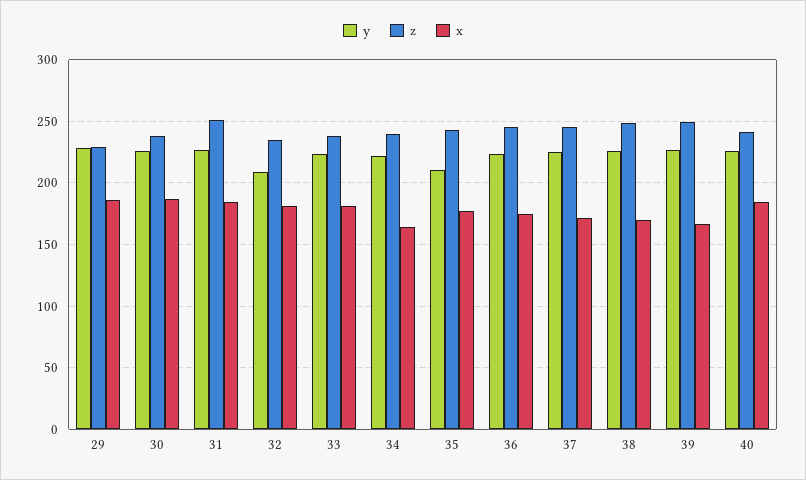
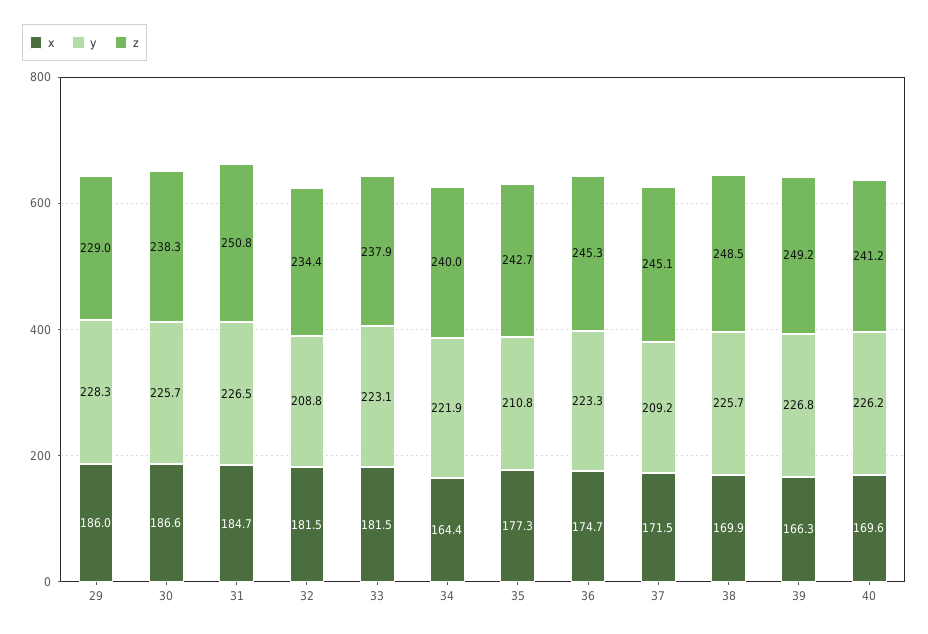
  {
    "y": {
      "29": 228.3,
      "30": 225.7,
      "31": 226.5,
      "32": 208.8,
      "33": 223.1,
      "34": 221.9,
      "35": 210.8,
      "36": 223.3,
-     "37": 225,
+     "37": 209.2,
      "38": 225.7,
      "39": 226.8,
      "40": 226.2
    },
    "z": {
      "29": 229,
      "30": 238.3,
      "31": 250.8,
      "32": 234.4,
      "33": 237.9,
      "34": 240,
      "35": 242.7,
      "36": 245.3,
      "37": 245.1,
      "38": 248.5,
      "39": 249.2,
      "40": 241.2
    },
    "x": {
      "29": 186,
      "30": 186.6,
      "31": 184.7,
      "32": 181.5,
      "33": 181.5,
      "34": 164.4,
      "35": 177.3,
      "36": 174.7,
      "37": 171.5,
      "38": 169.9,
      "39": 166.3,
-     "40": 185
+     "40": 169.6
    }
  }

